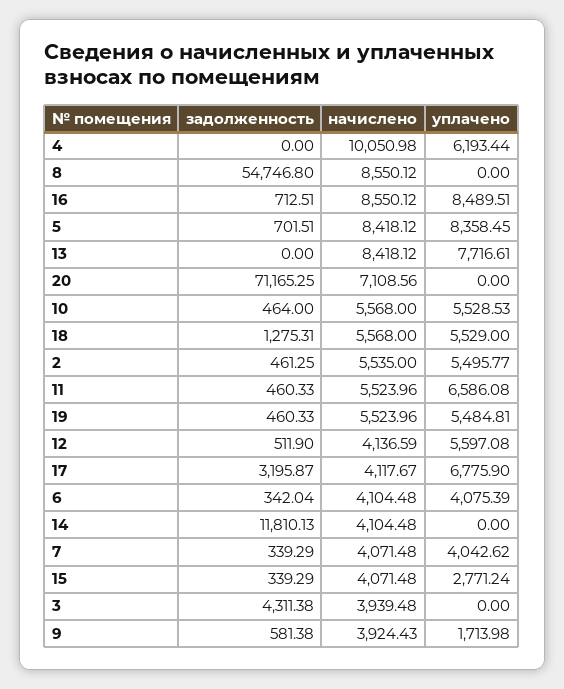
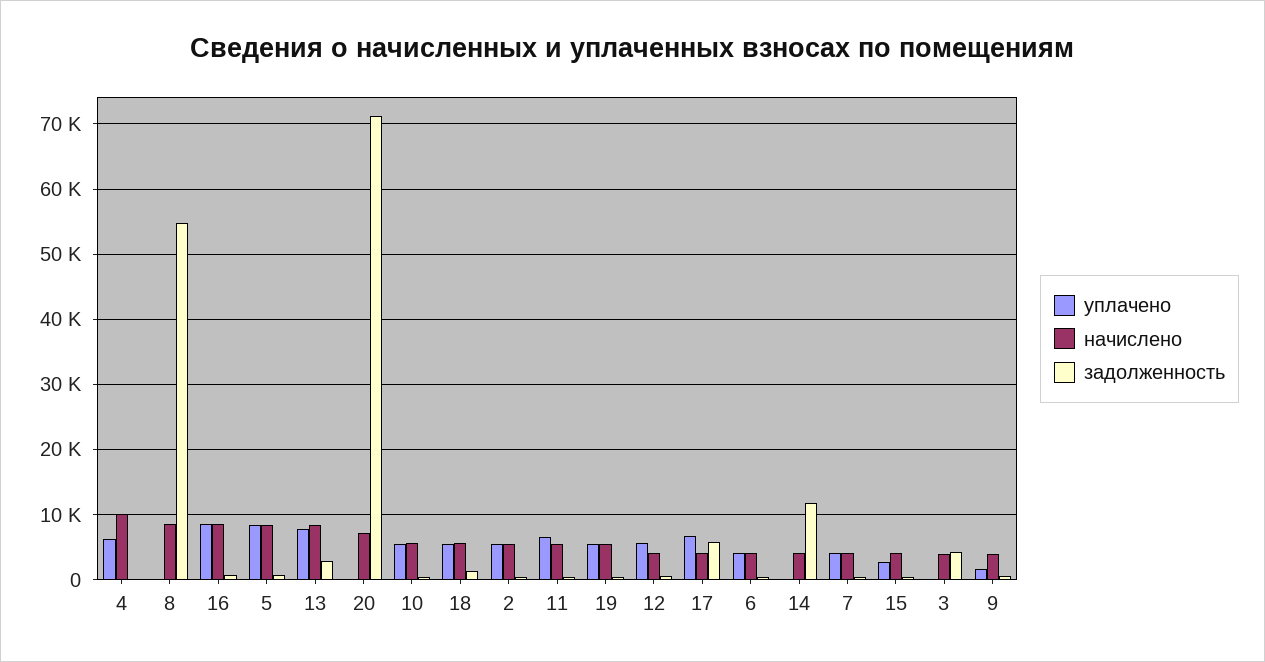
  {
    "задолженность": {
      "4": 0,
      "8": 54746.8,
      "16": 712.51,
      "5": 701.51,
-     "13": 0,
+     "13": 3000,
      "20": 71165.25,
      "10": 464,
      "18": 1275.31,
      "2": 461.25,
      "11": 460.33,
      "19": 460.33,
      "12": 511.9,
-     "17": 3195.87,
+     "17": 6000,
      "6": 342.04,
      "14": 11810.13,
      "7": 339.29,
      "15": 339.29,
      "3": 4311.38,
      "9": 581.38
    },
    "начислено": {
      "4": 10050.98,
      "8": 8550.12,
      "16": 8550.12,
      "5": 8418.12,
      "13": 8418.12,
      "20": 7108.56,
      "10": 5568,
      "18": 5568,
      "2": 5535,
      "11": 5523.96,
      "19": 5523.96,
      "12": 4136.59,
      "17": 4117.67,
      "6": 4104.48,
      "14": 4104.48,
      "7": 4071.48,
      "15": 4071.48,
      "3": 3939.48,
      "9": 3924.43
    },
    "уплачено": {
      "4": 6193.44,
      "8": 0,
      "16": 8489.51,
      "5": 8358.45,
      "13": 7716.61,
      "20": 0,
      "10": 5528.53,
      "18": 5529,
      "2": 5495.77,
      "11": 6586.08,
      "19": 5484.81,
      "12": 5597.08,
      "17": 6775.9,
      "6": 4075.39,
      "14": 0,
      "7": 4042.62,
      "15": 2771.24,
      "3": 0,
      "9": 1713.98
    }
  }

